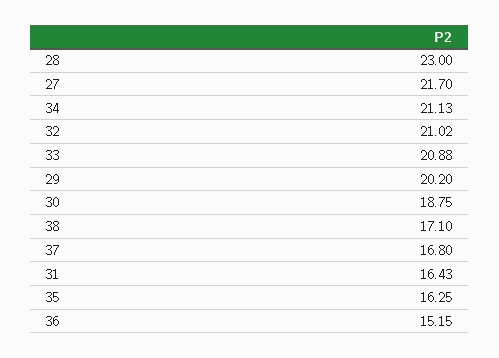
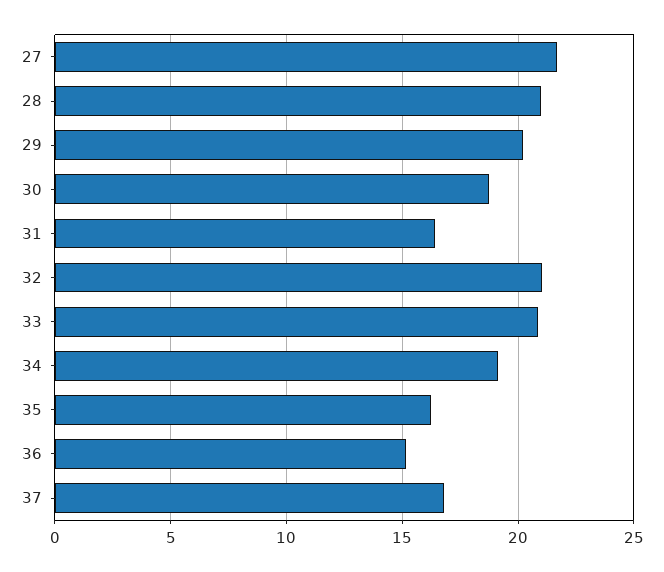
  {
-   "28": 23,
+   "28": 21,
    "27": 21.7,
-   "34": 21.13,
+   "34": 19,
    "32": 21.02,
    "33": 20.88,
    "29": 20.2,
    "30": 18.75,
-   "38": 17.1,
    "37": 16.8,
    "31": 16.43,
    "35": 16.25,
    "36": 15.15
  }

